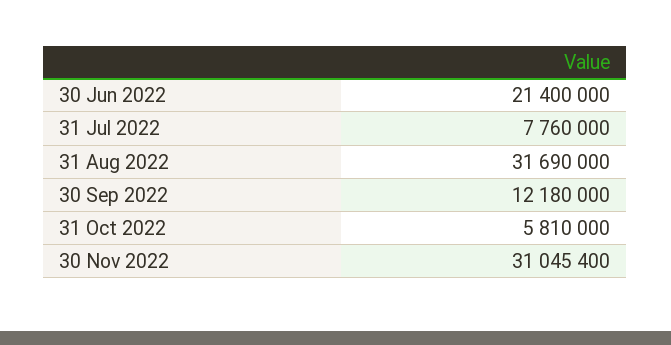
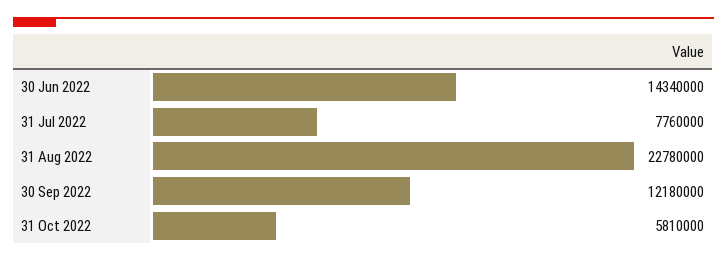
  {
-   "30 Jun 2022": 21400000,
+   "30 Jun 2022": 14340000,
    "31 Jul 2022": 7760000,
-   "31 Aug 2022": 31690000,
+   "31 Aug 2022": 22780000,
    "30 Sep 2022": 12180000,
-   "31 Oct 2022": 5810000,
+   "31 Oct 2022": 5810000
-   "30 Nov 2022": 31045400
  }

